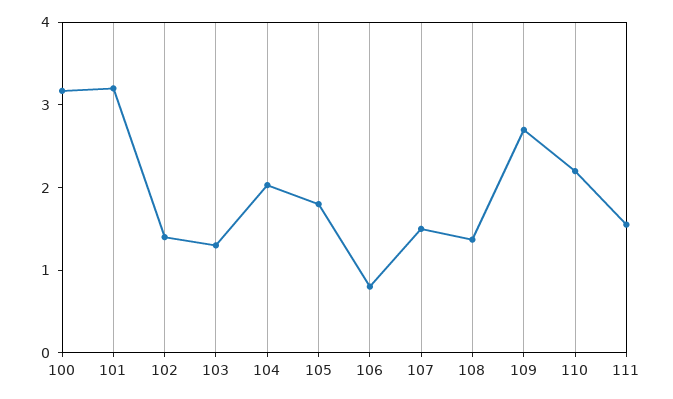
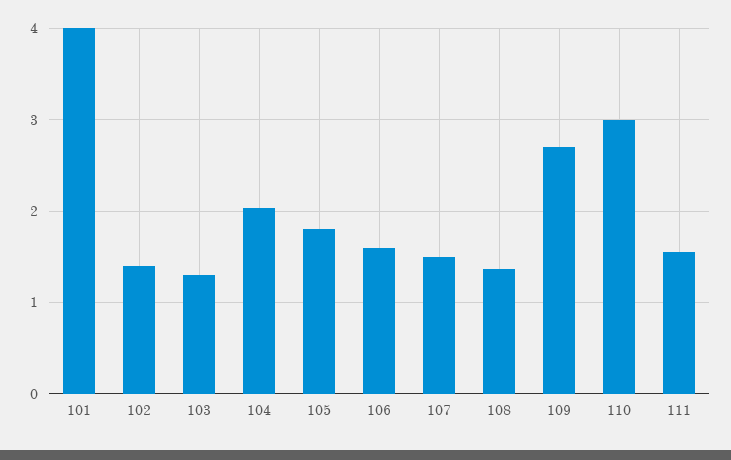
  {
-   "100": 3.2,
-   "101": 3.2,
+   "101": 4,
    "102": 1.4,
    "103": 1.3,
    "104": 2,
    "105": 1.8,
-   "106": 0.8,
+   "106": 1.6,
    "107": 1.5,
    "108": 1.4,
    "109": 2.7,
-   "110": 2.2,
+   "110": 3,
    "111": 1.6
  }

